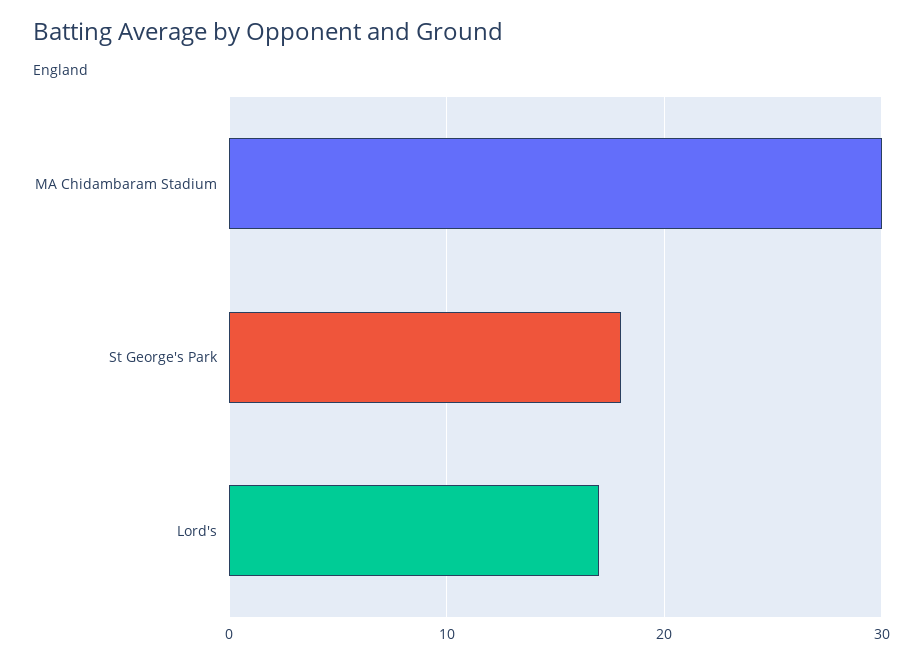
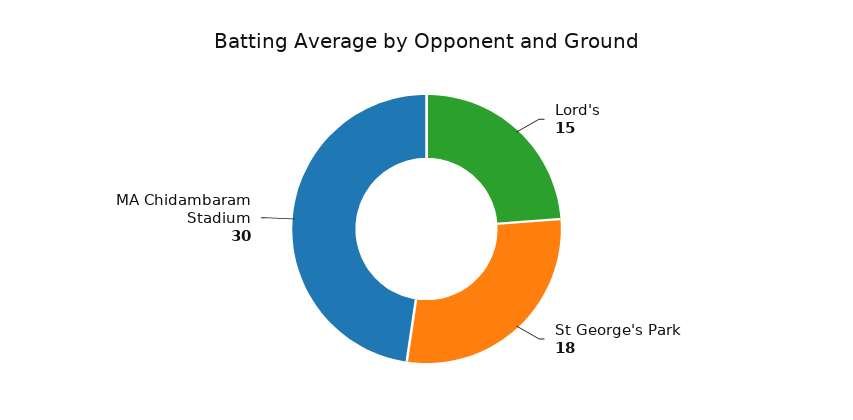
  {
    "MA Chidambaram Stadium": 30,
    "St George's Park": 18,
-   "Lord's": 17
+   "Lord's": 15
  }

